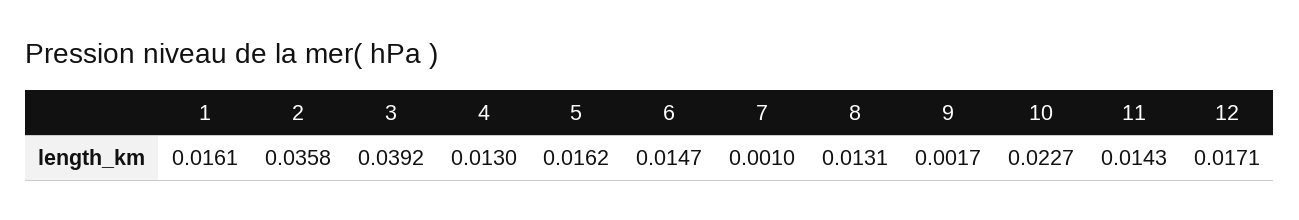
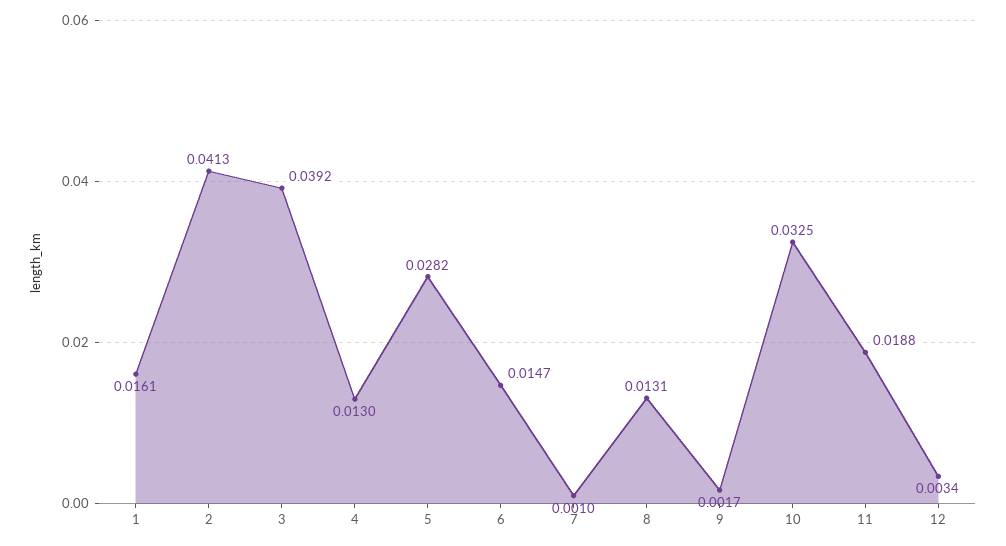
  {
    "1": 0.0161,
-   "2": 0.0358,
+   "2": 0.0413,
    "3": 0.0392,
    "4": 0.013,
-   "5": 0.0162,
+   "5": 0.0282,
    "6": 0.0147,
    "7": 0.001,
    "8": 0.0131,
    "9": 0.0017,
-   "10": 0.0227,
+   "10": 0.0325,
-   "11": 0.0143,
+   "11": 0.0188,
-   "12": 0.0171
+   "12": 0.0034
  }

